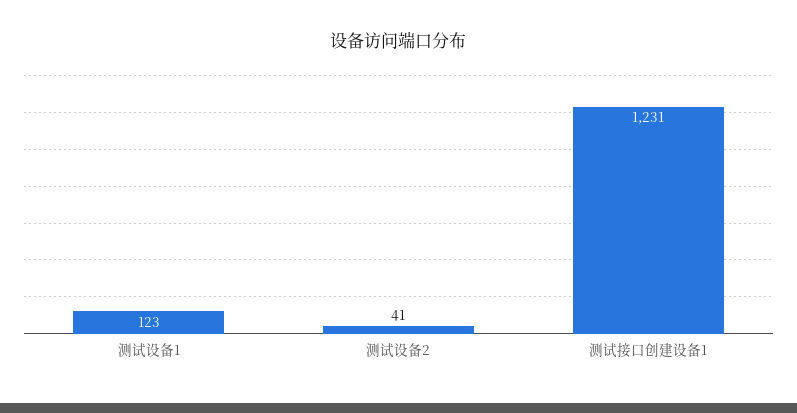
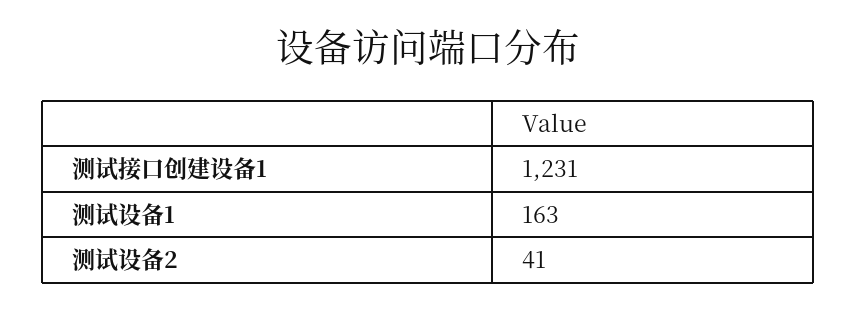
  {
-   "测试设备1": 123,
+   "测试设备1": 163,
    "测试设备2": 41,
    "测试接口创建设备1": 1231
  }

